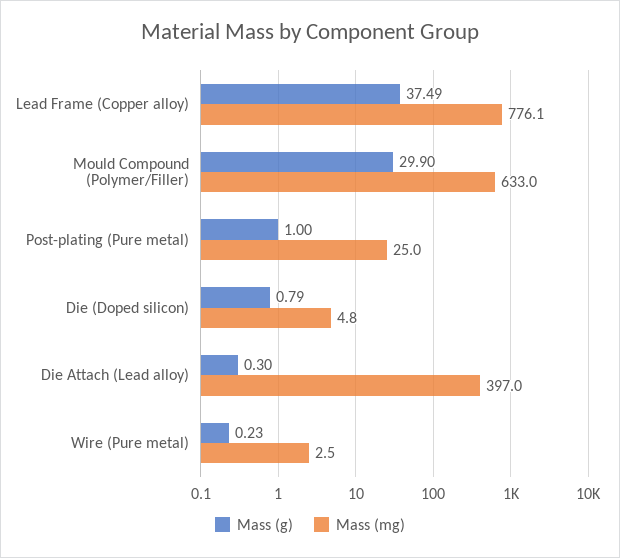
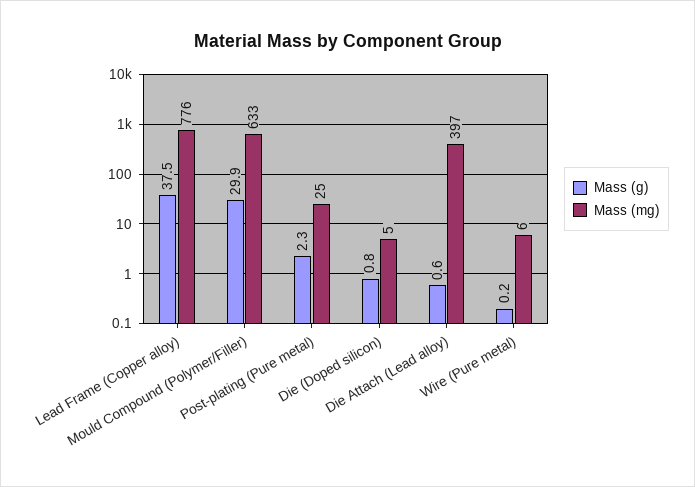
  {
    "Mass (g)": {
      "Lead Frame (Copper alloy)": 37.49,
      "Mould Compound (Polymer/Filler)": 29.9,
-     "Post-plating (Pure metal)": 1,
+     "Post-plating (Pure metal)": 2.3,
      "Die (Doped silicon)": 0.79,
-     "Die Attach (Lead alloy)": 0.3,
+     "Die Attach (Lead alloy)": 0.6,
      "Wire (Pure metal)": 0.23
    },
    "Mass (mg)": {
      "Lead Frame (Copper alloy)": 776.1,
      "Mould Compound (Polymer/Filler)": 633,
      "Post-plating (Pure metal)": 25,
      "Die (Doped silicon)": 4.8,
      "Die Attach (Lead alloy)": 397,
-     "Wire (Pure metal)": 2.5
+     "Wire (Pure metal)": 6
    }
  }

